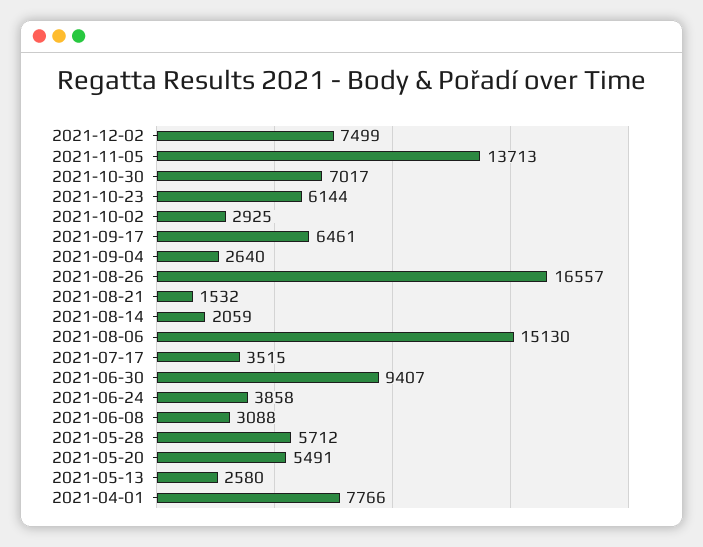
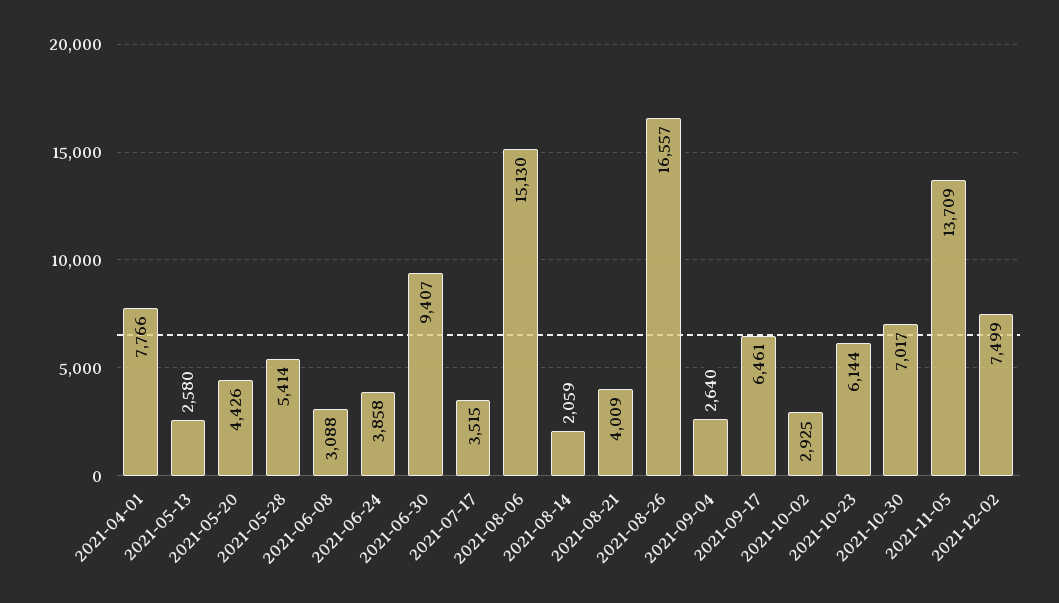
  {
    "2021-12-02": 7499,
-   "2021-11-05": 13713,
+   "2021-11-05": 13709,
    "2021-10-30": 7017,
    "2021-10-23": 6144,
    "2021-10-02": 2925,
    "2021-09-17": 6461,
    "2021-09-04": 2640,
    "2021-08-26": 16557,
-   "2021-08-21": 1532,
+   "2021-08-21": 4009,
    "2021-08-14": 2059,
    "2021-08-06": 15130,
    "2021-07-17": 3515,
    "2021-06-30": 9407,
    "2021-06-24": 3858,
    "2021-06-08": 3088,
-   "2021-05-28": 5712,
+   "2021-05-28": 5414,
-   "2021-05-20": 5491,
+   "2021-05-20": 4426,
    "2021-05-13": 2580,
    "2021-04-01": 7766
  }

